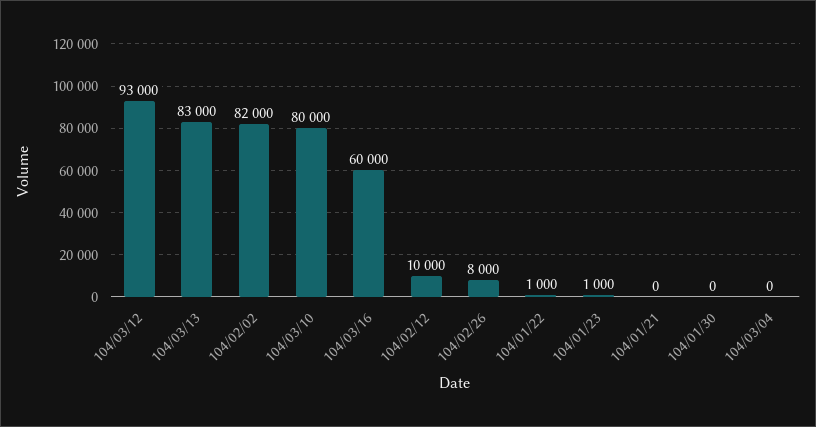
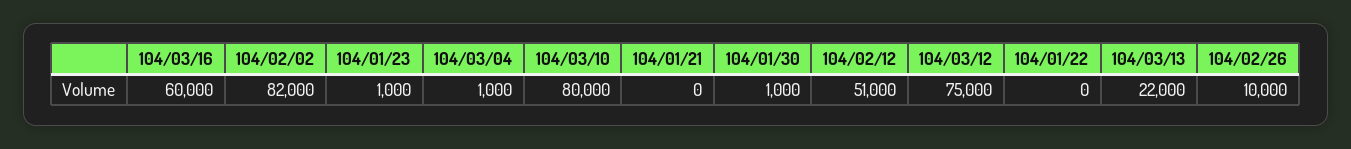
  {
-   "104/03/12": 93000,
+   "104/03/12": 75000,
-   "104/03/13": 83000,
+   "104/03/13": 22000,
    "104/02/02": 82000,
    "104/03/10": 80000,
    "104/03/16": 60000,
-   "104/02/12": 10000,
+   "104/02/12": 51000,
-   "104/02/26": 8000,
+   "104/02/26": 10000,
-   "104/01/22": 1000,
+   "104/01/22": 0,
    "104/01/23": 1000,
    "104/01/21": 0,
-   "104/01/30": 0,
+   "104/01/30": 1000,
-   "104/03/04": 0
+   "104/03/04": 1000
  }

